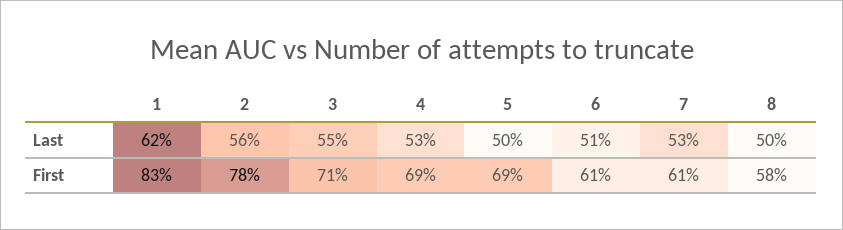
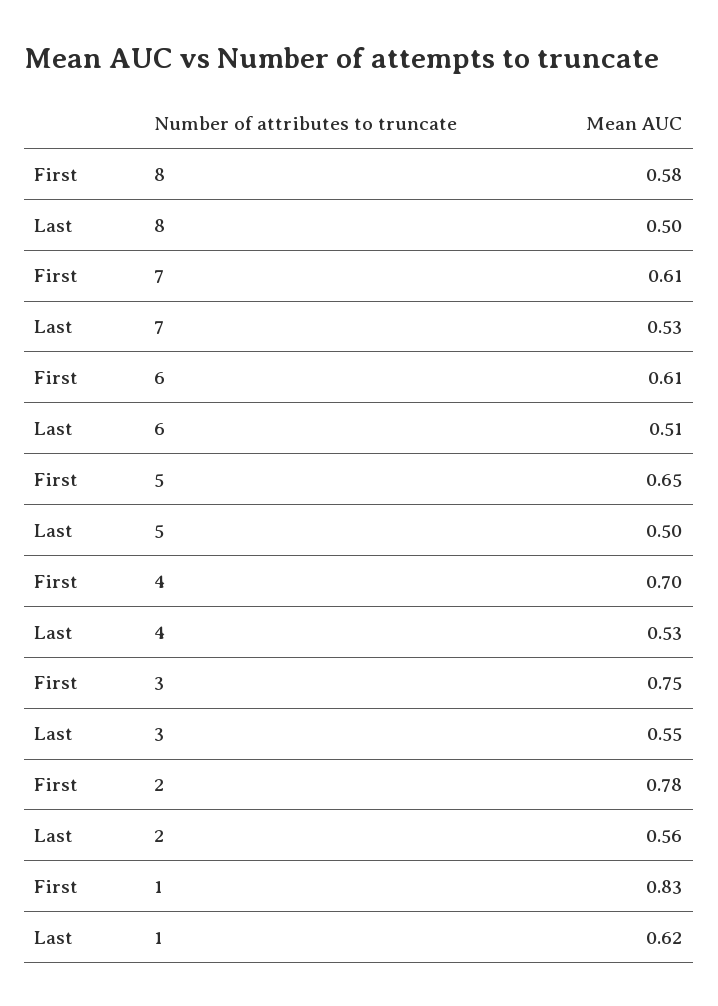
  {
    "1": {
      "Last": 0.62,
      "First": 0.83
    },
    "2": {
      "Last": 0.56,
      "First": 0.78
    },
    "3": {
      "Last": 0.55,
-     "First": 0.71
+     "First": 0.75
    },
    "4": {
      "Last": 0.53,
-     "First": 0.69
+     "First": 0.7
    },
    "5": {
      "Last": 0.5,
-     "First": 0.69
+     "First": 0.65
    },
    "6": {
      "Last": 0.51,
      "First": 0.61
    },
    "7": {
      "Last": 0.53,
      "First": 0.61
    },
    "8": {
      "Last": 0.5,
      "First": 0.58
    }
  }

